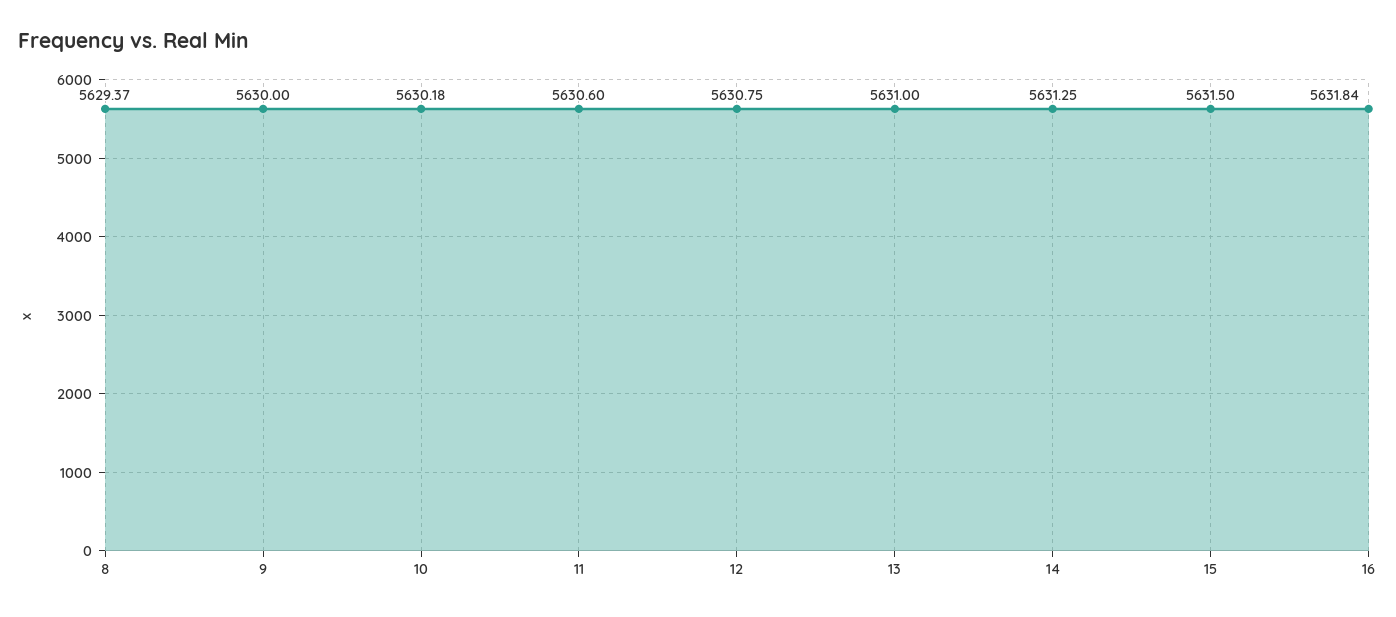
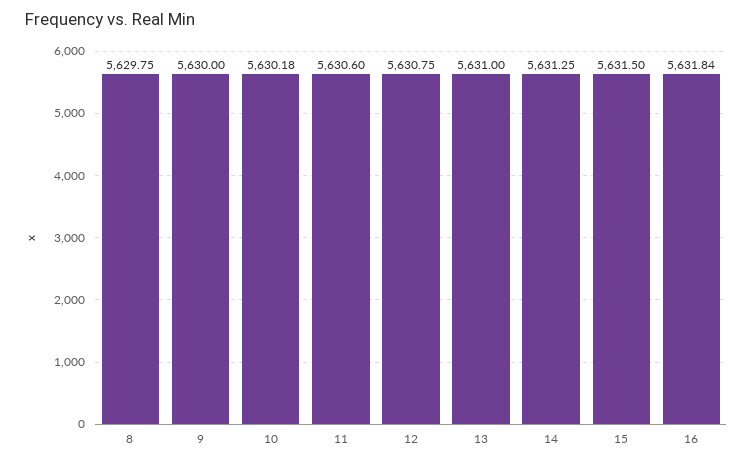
  {
-   "8": 5629.37,
+   "8": 5629.75,
    "9": 5630,
    "10": 5630.18,
    "11": 5630.6,
    "12": 5630.75,
    "13": 5631,
    "14": 5631.25,
    "15": 5631.5,
    "16": 5631.84
  }

